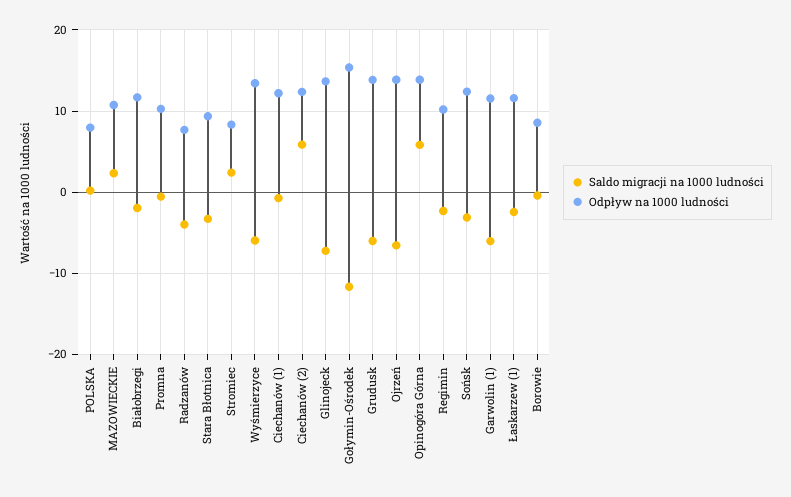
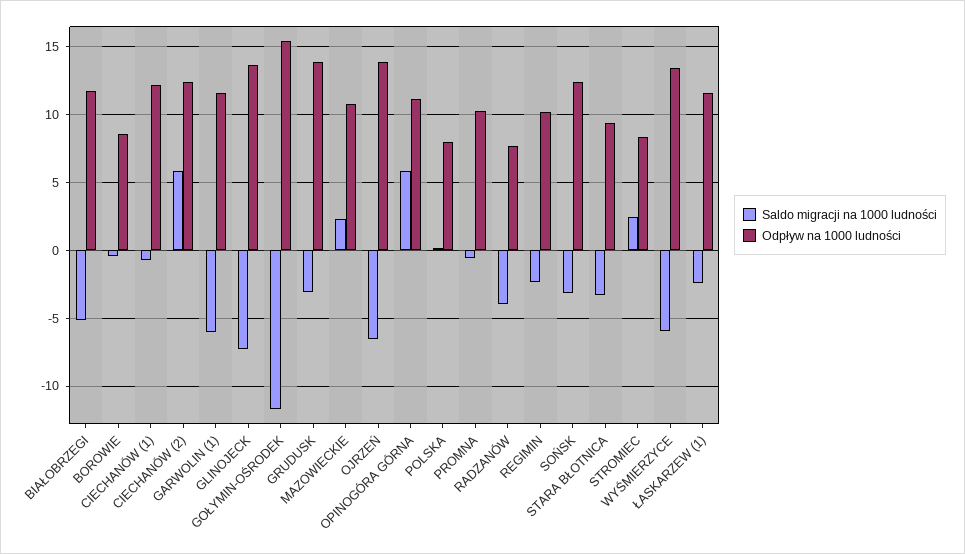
  {
    "Saldo migracji na 1000 ludności": {
      "POLSKA": 0,
      "MAZOWIECKIE": 2.5,
-     "Białobrzegi": -2,
+     "Białobrzegi": -5,
      "Promna": -0.5,
      "Radzanów": -4,
      "Stara Błotnica": -3.5,
      "Stromiec": 2.5,
      "Wyśmierzyce": -6,
      "Ciechanów (1)": -0.5,
      "Ciechanów (2)": 6,
      "Glinojeck": -7.5,
      "Gołymin-Ośrodek": -11.5,
-     "Grudusk": -6,
+     "Grudusk": -3,
      "Ojrzeń": -6.5,
      "Opinogóra Górna": 6,
      "Regimin": -2.5,
      "Sońsk": -3,
      "Garwolin (1)": -6,
      "Łaskarzew (1)": -2.5,
      "Borowie": -0.5
    },
    "Odpływ na 1000 ludności": {
      "POLSKA": 8,
      "MAZOWIECKIE": 11,
      "Białobrzegi": 11.5,
      "Promna": 10.5,
      "Radzanów": 7.5,
      "Stara Błotnica": 9.5,
      "Stromiec": 8.5,
      "Wyśmierzyce": 13.5,
      "Ciechanów (1)": 12,
      "Ciechanów (2)": 12.5,
      "Glinojeck": 13.5,
      "Gołymin-Ośrodek": 15.5,
      "Grudusk": 14,
      "Ojrzeń": 14,
-     "Opinogóra Górna": 14,
+     "Opinogóra Górna": 11,
      "Regimin": 10,
      "Sońsk": 12.5,
      "Garwolin (1)": 11.5,
      "Łaskarzew (1)": 11.5,
      "Borowie": 8.5
    }
  }

